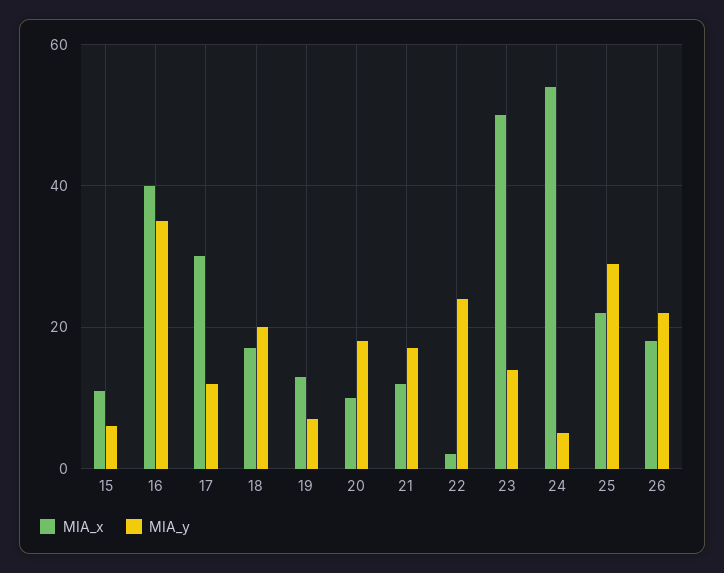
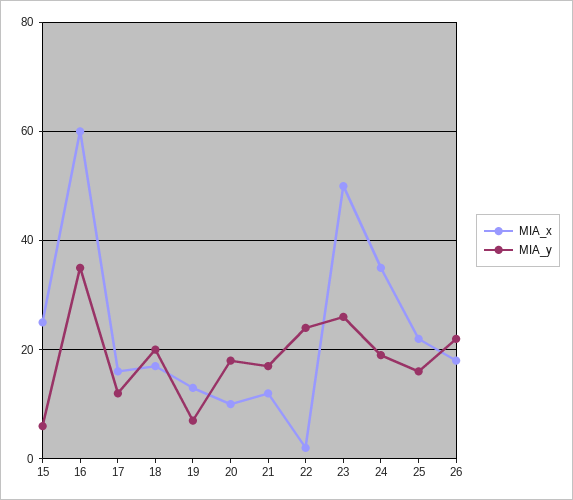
  {
    "MIA_x": {
-     "15": 10,
+     "15": 25,
-     "16": 40,
+     "16": 60,
-     "17": 30,
+     "17": 15,
      "18": 15,
      "19": 15,
      "20": 10,
      "21": 10,
      "22": 0,
      "23": 50,
-     "24": 55,
+     "24": 35,
      "25": 20,
      "26": 20
    },
    "MIA_y": {
      "15": 5,
      "16": 35,
      "17": 10,
      "18": 20,
      "19": 5,
      "20": 20,
      "21": 15,
      "22": 25,
-     "23": 15,
+     "23": 25,
-     "24": 5,
+     "24": 20,
-     "25": 30,
+     "25": 15,
      "26": 20
    }
  }

